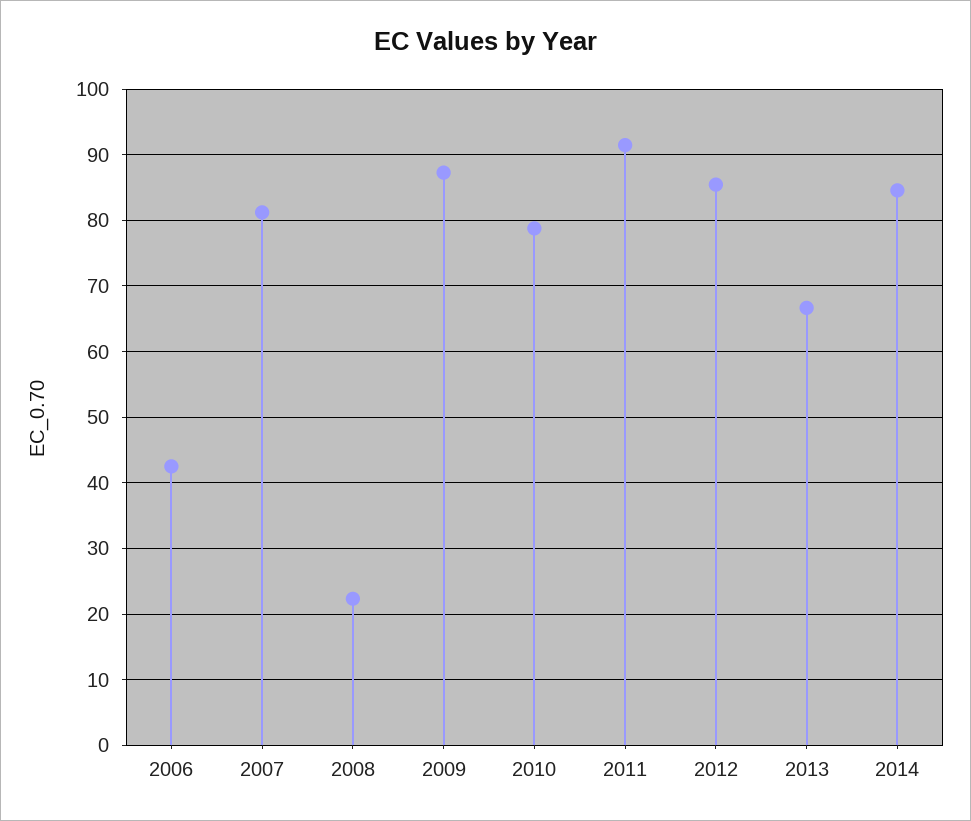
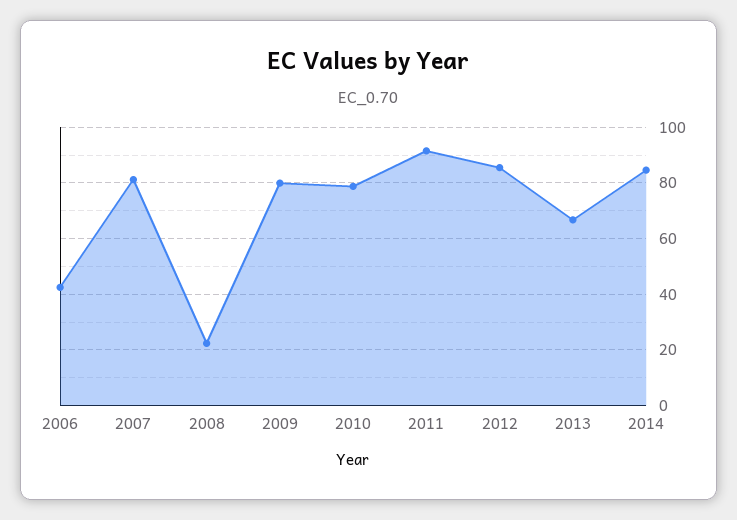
  {
    "2006": 42,
    "2007": 81,
    "2008": 22,
-   "2009": 87,
+   "2009": 80,
    "2010": 79,
    "2011": 91,
    "2012": 85,
    "2013": 67,
    "2014": 85
  }

